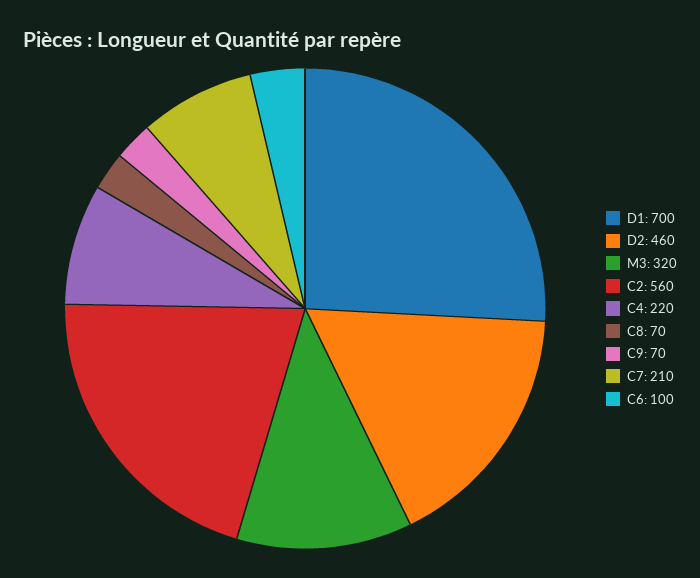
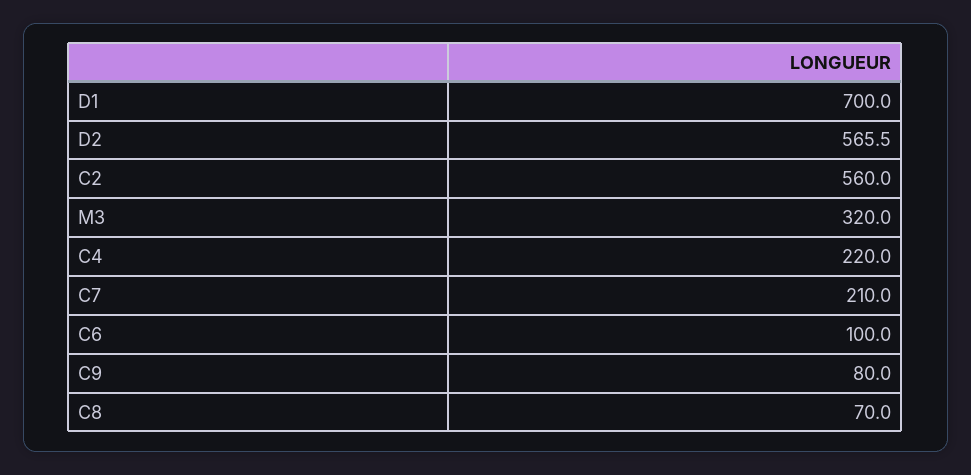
  {
    "D1": 700,
-   "D2": 460,
+   "D2": 565.5,
    "M3": 320,
    "C2": 560,
    "C4": 220,
    "C8": 70,
-   "C9": 70,
+   "C9": 80,
    "C7": 210,
    "C6": 100
  }

